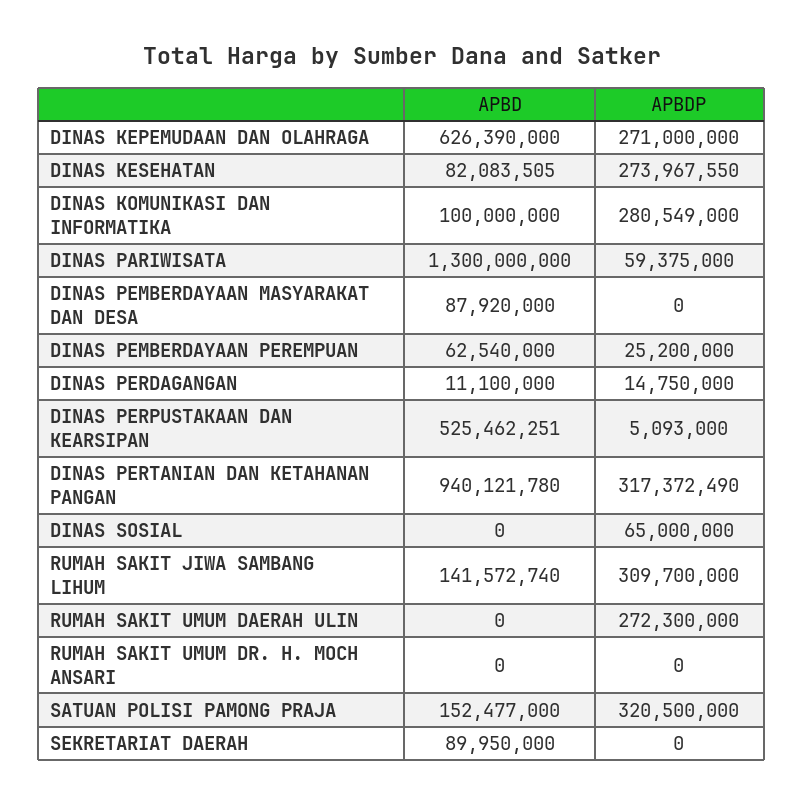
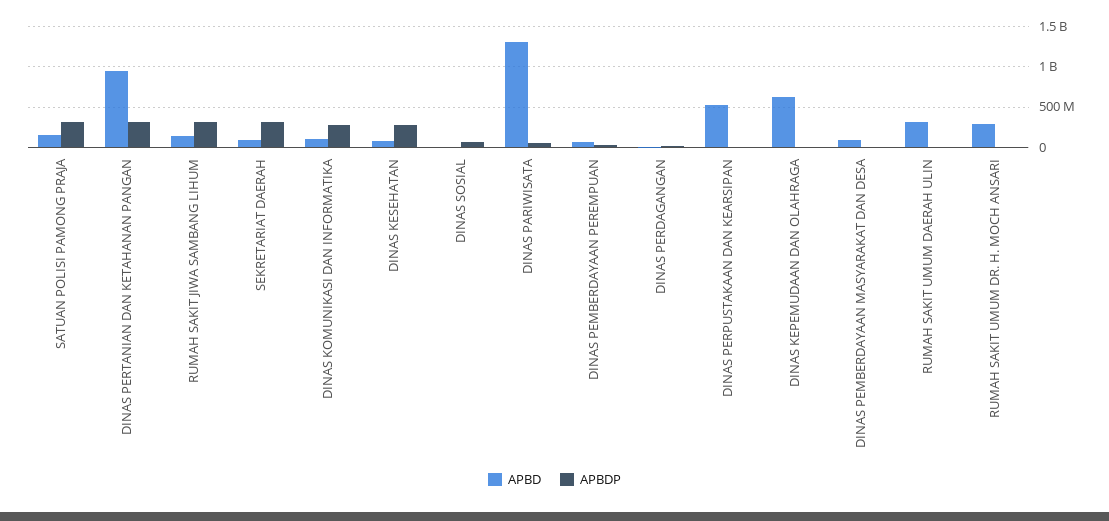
  {
    "APBD": {
      "DINAS KEPEMUDAAN DAN OLAHRAGA": 626390000,
      "DINAS KESEHATAN": 82083505,
      "DINAS KOMUNIKASI DAN INFORMATIKA": 100000000,
      "DINAS PARIWISATA": 1300000000,
      "DINAS PEMBERDAYAAN MASYARAKAT DAN DESA": 87920000,
      "DINAS PEMBERDAYAAN PEREMPUAN": 62540000,
      "DINAS PERDAGANGAN": 11100000,
      "DINAS PERPUSTAKAAN DAN KEARSIPAN": 525462251,
      "DINAS PERTANIAN DAN KETAHANAN PANGAN": 940121780,
      "DINAS SOSIAL": 0,
      "RUMAH SAKIT JIWA SAMBANG LIHUM": 141572740,
-     "RUMAH SAKIT UMUM DAERAH ULIN": 0,
+     "RUMAH SAKIT UMUM DAERAH ULIN": 300000000,
-     "RUMAH SAKIT UMUM DR. H. MOCH ANSARI": 0,
+     "RUMAH SAKIT UMUM DR. H. MOCH ANSARI": 300000000,
      "SATUAN POLISI PAMONG PRAJA": 152477000,
      "SEKRETARIAT DAERAH": 89950000
    },
    "APBDP": {
-     "DINAS KEPEMUDAAN DAN OLAHRAGA": 271000000,
+     "DINAS KEPEMUDAAN DAN OLAHRAGA": 0,
      "DINAS KESEHATAN": 273967550,
      "DINAS KOMUNIKASI DAN INFORMATIKA": 280549000,
      "DINAS PARIWISATA": 59375000,
      "DINAS PEMBERDAYAAN MASYARAKAT DAN DESA": 0,
      "DINAS PEMBERDAYAAN PEREMPUAN": 25200000,
      "DINAS PERDAGANGAN": 14750000,
      "DINAS PERPUSTAKAAN DAN KEARSIPAN": 5093000,
      "DINAS PERTANIAN DAN KETAHANAN PANGAN": 317372490,
      "DINAS SOSIAL": 65000000,
      "RUMAH SAKIT JIWA SAMBANG LIHUM": 309700000,
-     "RUMAH SAKIT UMUM DAERAH ULIN": 272300000,
+     "RUMAH SAKIT UMUM DAERAH ULIN": 0,
      "RUMAH SAKIT UMUM DR. H. MOCH ANSARI": 0,
      "SATUAN POLISI PAMONG PRAJA": 320500000,
-     "SEKRETARIAT DAERAH": 0
+     "SEKRETARIAT DAERAH": 300000000
    }
  }

